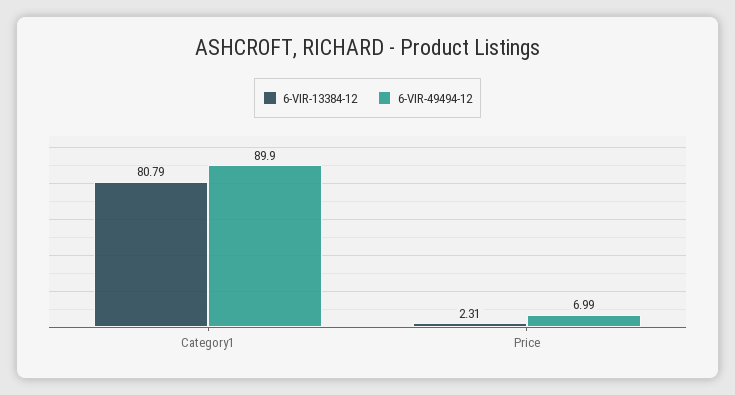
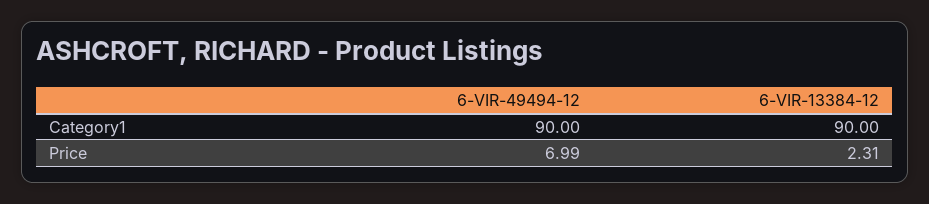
  {
    "6-VIR-13384-12": {
-     "Category1": 80.79,
+     "Category1": 90,
      "Price": 2.31
    },
    "6-VIR-49494-12": {
-     "Category1": 89.9,
+     "Category1": 90,
      "Price": 6.99
    }
  }

